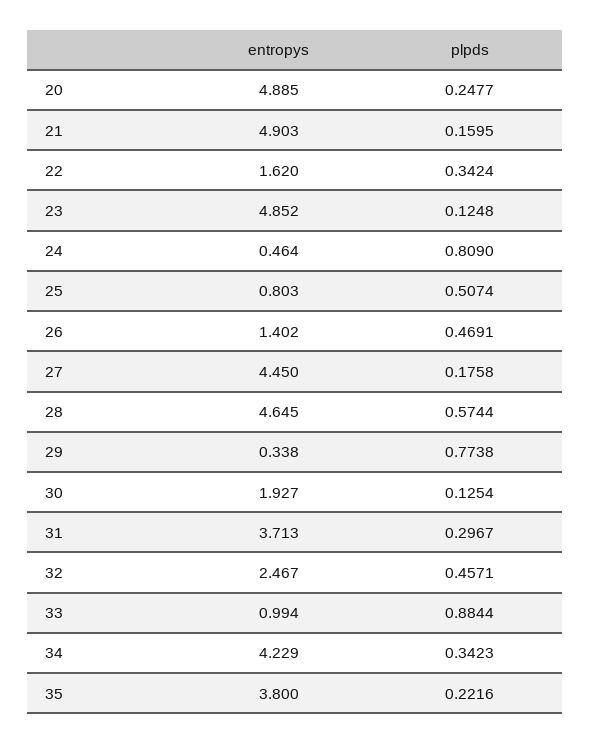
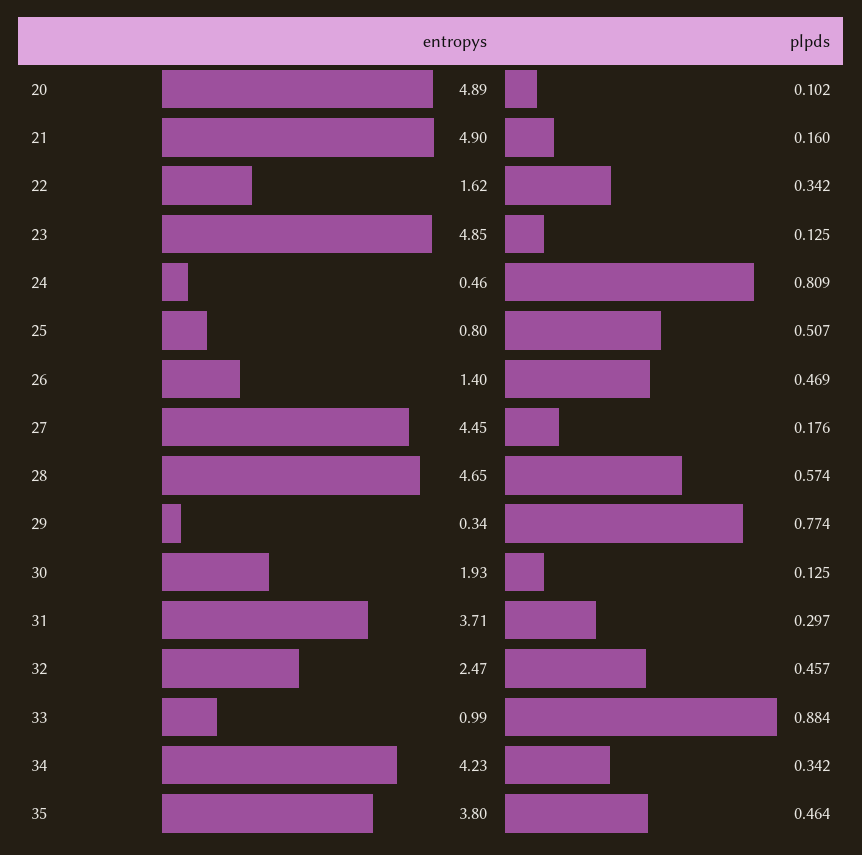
  {
    "entropys": {
      "20": 4.885,
      "21": 4.903,
      "22": 1.62,
      "23": 4.852,
      "24": 0.464,
      "25": 0.803,
      "26": 1.402,
      "27": 4.45,
      "28": 4.645,
      "29": 0.338,
      "30": 1.927,
      "31": 3.713,
      "32": 2.467,
      "33": 0.994,
      "34": 4.229,
      "35": 3.8
    },
    "plpds": {
-     "20": 0.2477,
+     "20": 0.102,
      "21": 0.1595,
      "22": 0.3424,
      "23": 0.1248,
      "24": 0.809,
      "25": 0.5074,
      "26": 0.4691,
      "27": 0.1758,
      "28": 0.5744,
      "29": 0.7738,
      "30": 0.1254,
      "31": 0.2967,
      "32": 0.4571,
      "33": 0.8844,
      "34": 0.3423,
-     "35": 0.2216
+     "35": 0.464
    }
  }

